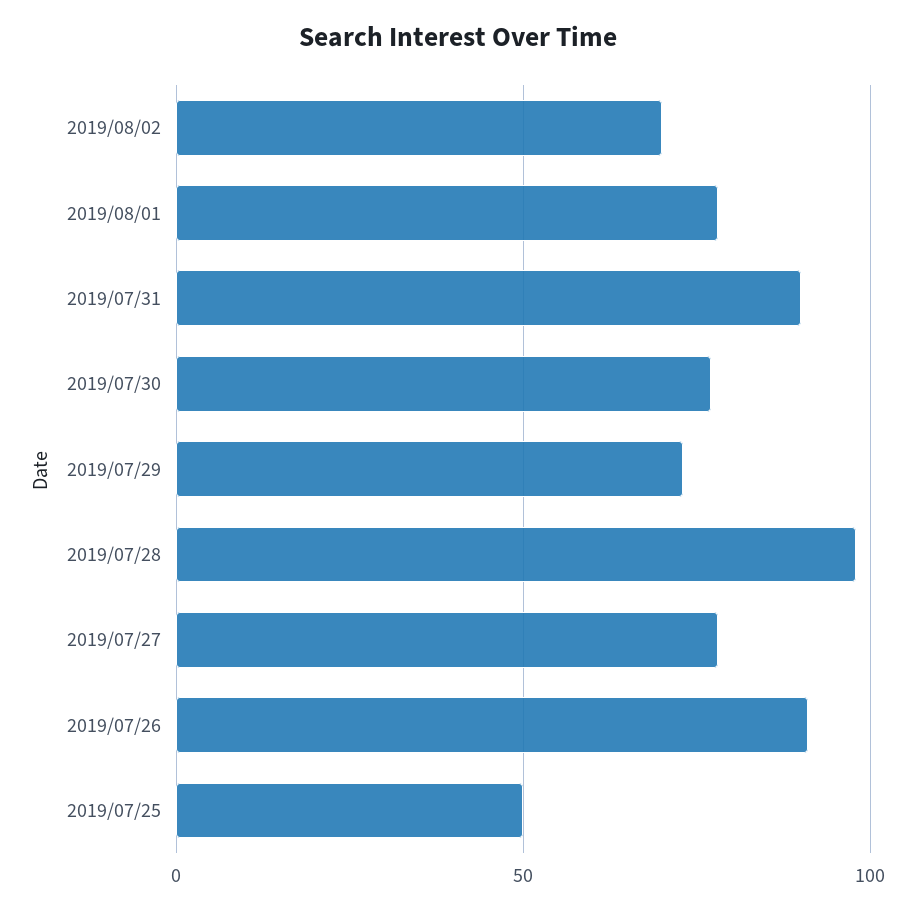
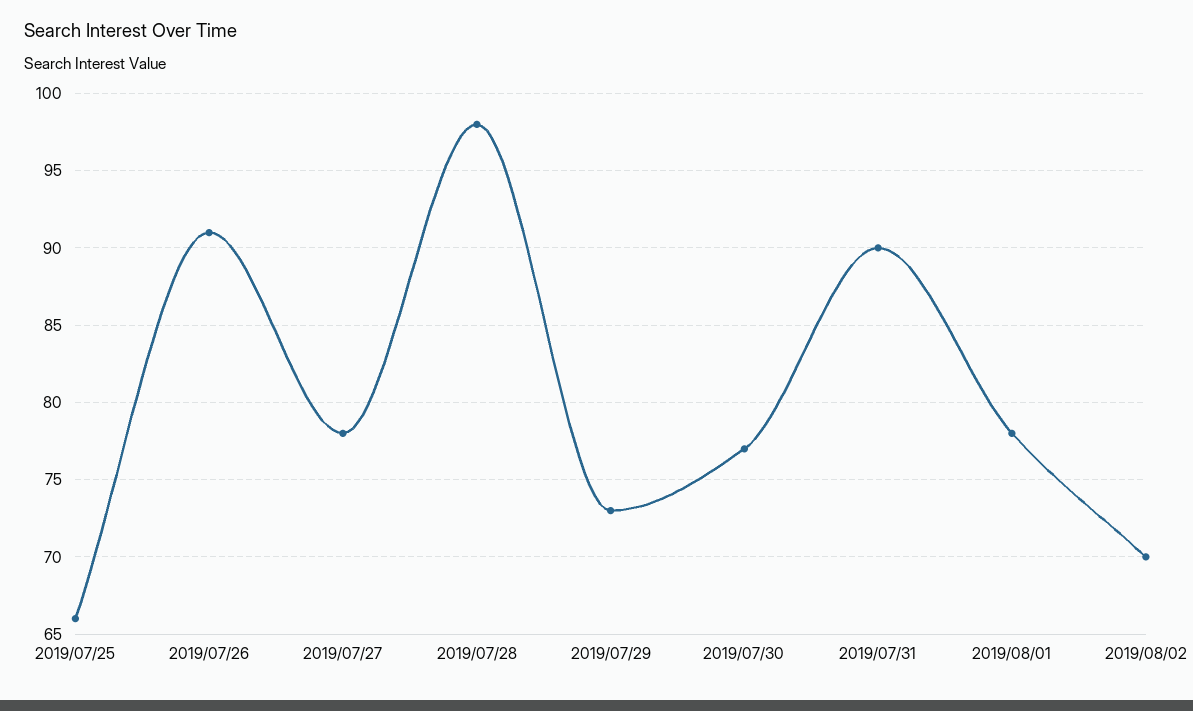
  {
    "2019/08/02": 70,
    "2019/08/01": 78,
    "2019/07/31": 90,
    "2019/07/30": 77,
    "2019/07/29": 73,
    "2019/07/28": 98,
    "2019/07/27": 78,
    "2019/07/26": 91,
-   "2019/07/25": 50
+   "2019/07/25": 66
  }

